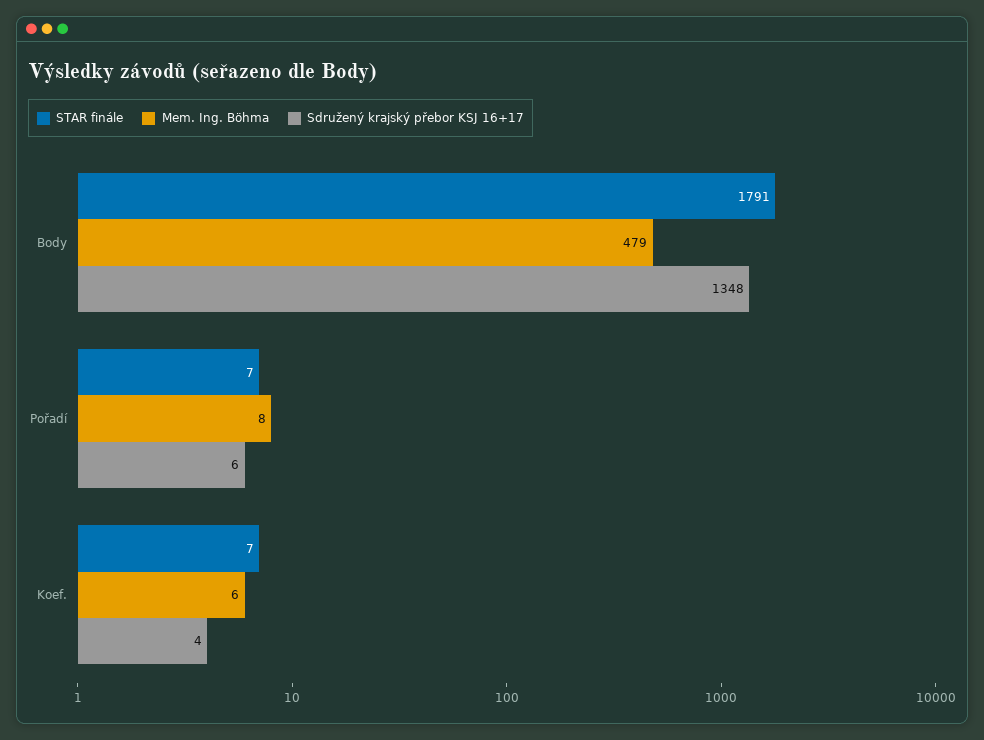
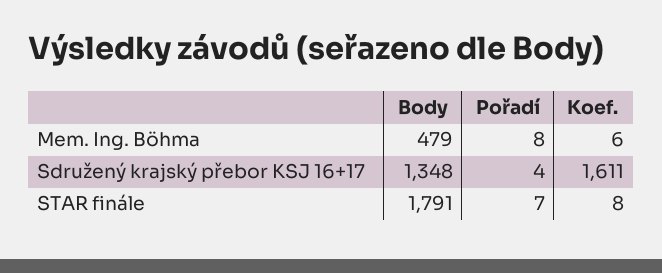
  {
    "STAR finále": {
      "Body": 1791,
      "Pořadí": 7,
-     "Koef.": 7
+     "Koef.": 8
    },
    "Mem. Ing. Böhma": {
      "Body": 479,
      "Pořadí": 8,
      "Koef.": 6
    },
    "Sdružený krajský přebor KSJ 16+17": {
      "Body": 1348,
-     "Pořadí": 6,
+     "Pořadí": 4,
-     "Koef.": 4
+     "Koef.": 1611
    }
  }

